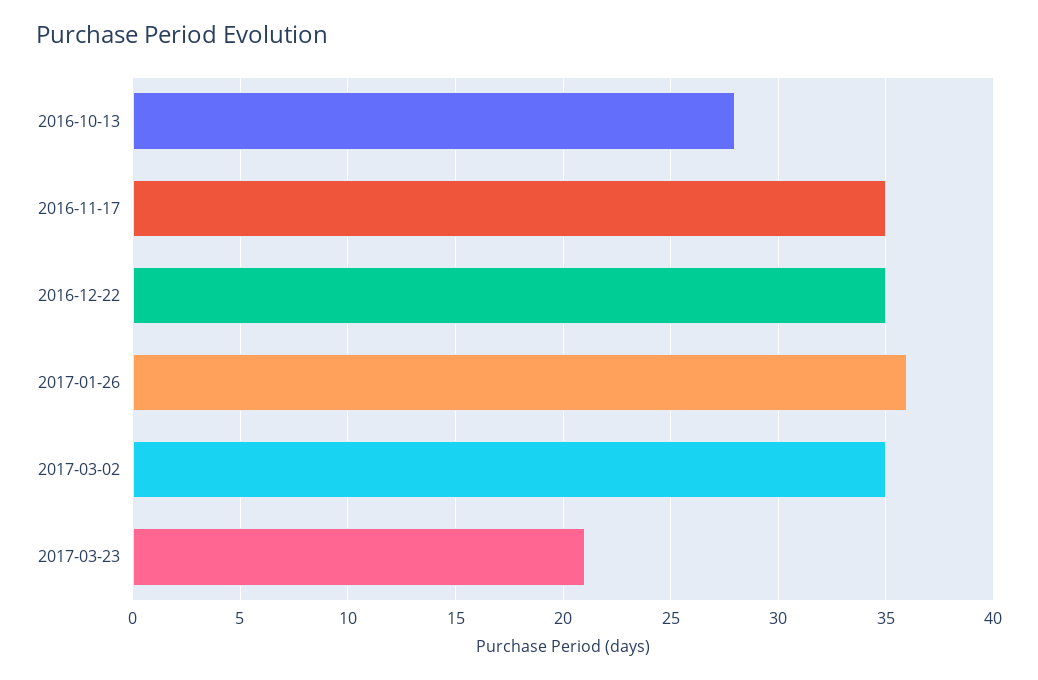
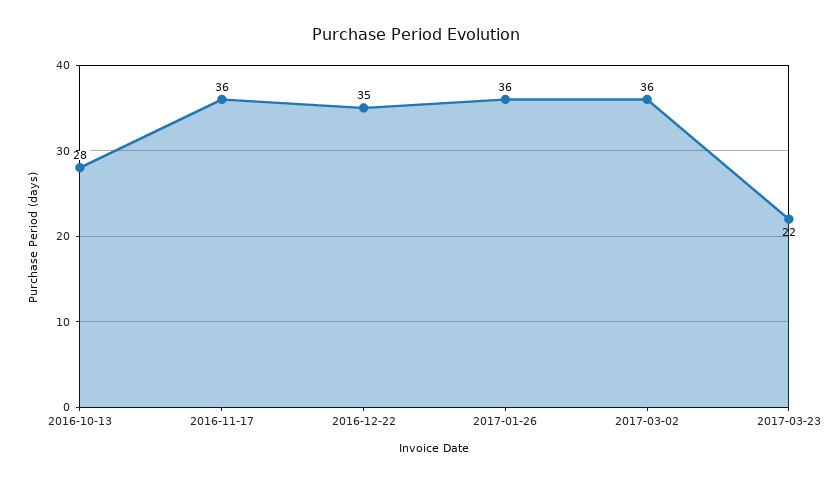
  {
    "2016-10-13": 28,
-   "2016-11-17": 35,
+   "2016-11-17": 36,
    "2016-12-22": 35,
    "2017-01-26": 36,
-   "2017-03-02": 35,
+   "2017-03-02": 36,
-   "2017-03-23": 21
+   "2017-03-23": 22
  }

